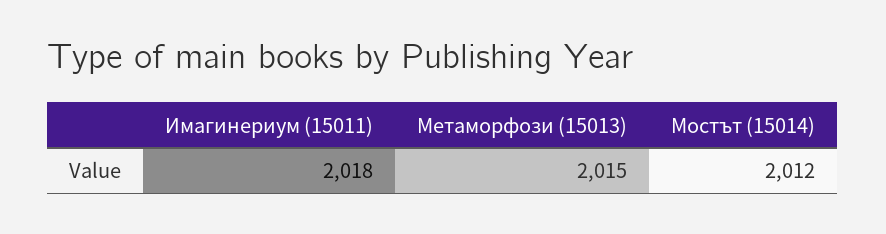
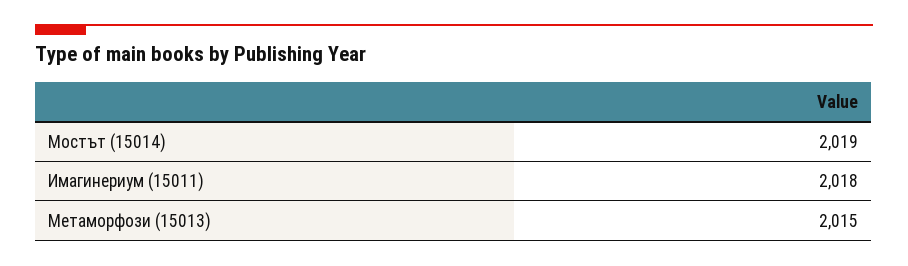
  {
    "Имагинериум (15011)": 2018,
    "Метаморфози (15013)": 2015,
-   "Мостът (15014)": 2012
+   "Мостът (15014)": 2019
  }

